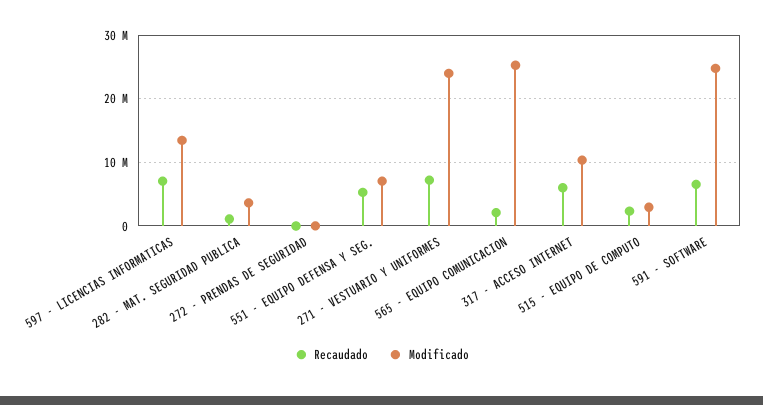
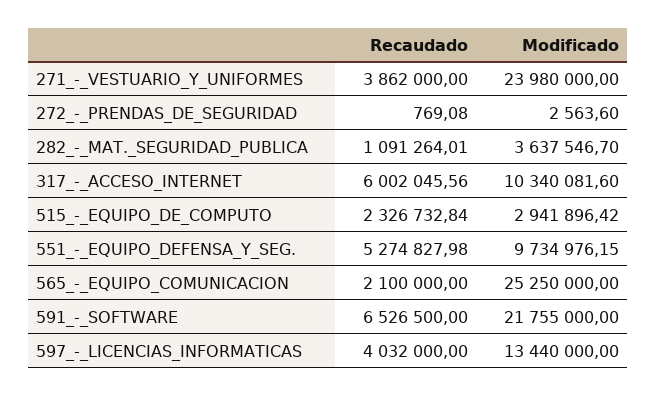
  {
    "Recaudado": {
-     "597 - LICENCIAS INFORMATICAS": 7000000,
+     "597 - LICENCIAS INFORMATICAS": 4032000,
      "282 - MAT. SEGURIDAD PUBLICA": 1091264.01,
      "272 - PRENDAS DE SEGURIDAD": 769.08,
      "551 - EQUIPO DEFENSA Y SEG.": 5274827.98,
-     "271 - VESTUARIO Y UNIFORMES": 7000000,
+     "271 - VESTUARIO Y UNIFORMES": 3862000,
      "565 - EQUIPO COMUNICACION": 2100000,
      "317 - ACCESO INTERNET": 6002045.56,
      "515 - EQUIPO DE COMPUTO": 2326732.84,
      "591 - SOFTWARE": 6526500
    },
    "Modificado": {
      "597 - LICENCIAS INFORMATICAS": 13440000,
      "282 - MAT. SEGURIDAD PUBLICA": 3637546.7,
      "272 - PRENDAS DE SEGURIDAD": 2563.6,
-     "551 - EQUIPO DEFENSA Y SEG.": 7000000,
+     "551 - EQUIPO DEFENSA Y SEG.": 9734976.15,
      "271 - VESTUARIO Y UNIFORMES": 23980000,
      "565 - EQUIPO COMUNICACION": 25250000,
      "317 - ACCESO INTERNET": 10340081.6,
      "515 - EQUIPO DE COMPUTO": 2941896.42,
-     "591 - SOFTWARE": 25000000
+     "591 - SOFTWARE": 21755000
    }
  }

